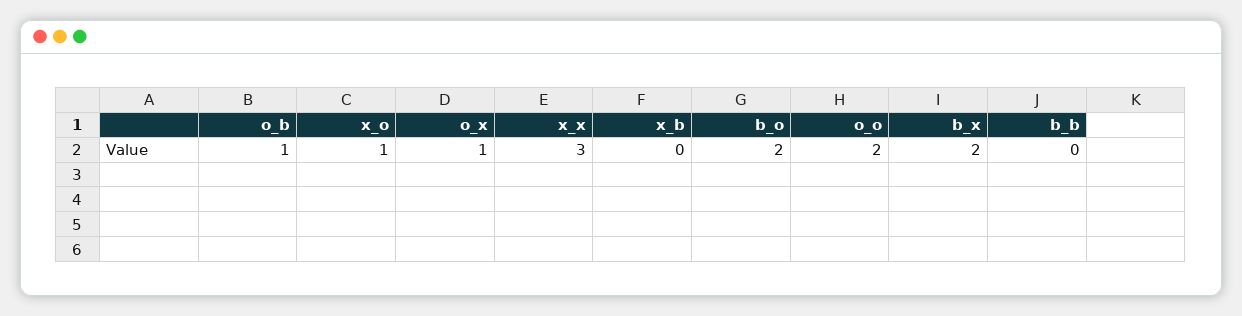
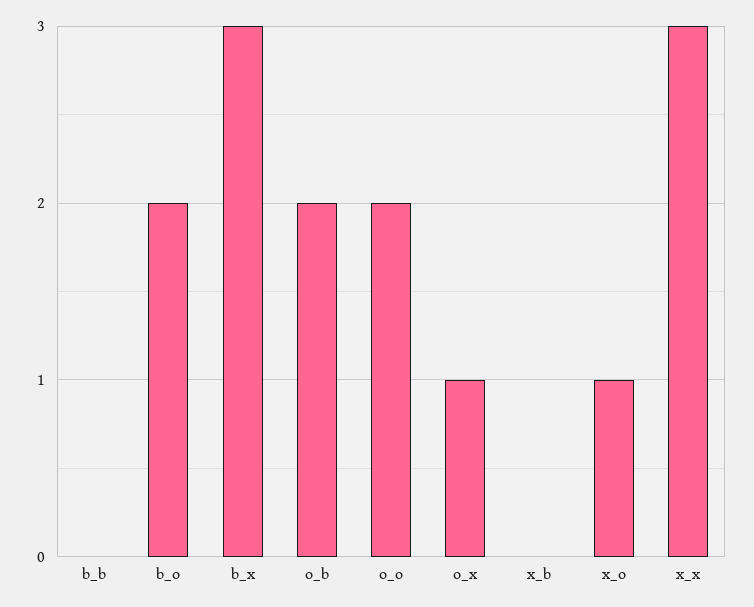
  {
-   "o_b": 1,
+   "o_b": 2,
    "x_o": 1,
    "o_x": 1,
    "x_x": 3,
    "x_b": 0,
    "b_o": 2,
    "o_o": 2,
-   "b_x": 2,
+   "b_x": 3,
    "b_b": 0
  }

